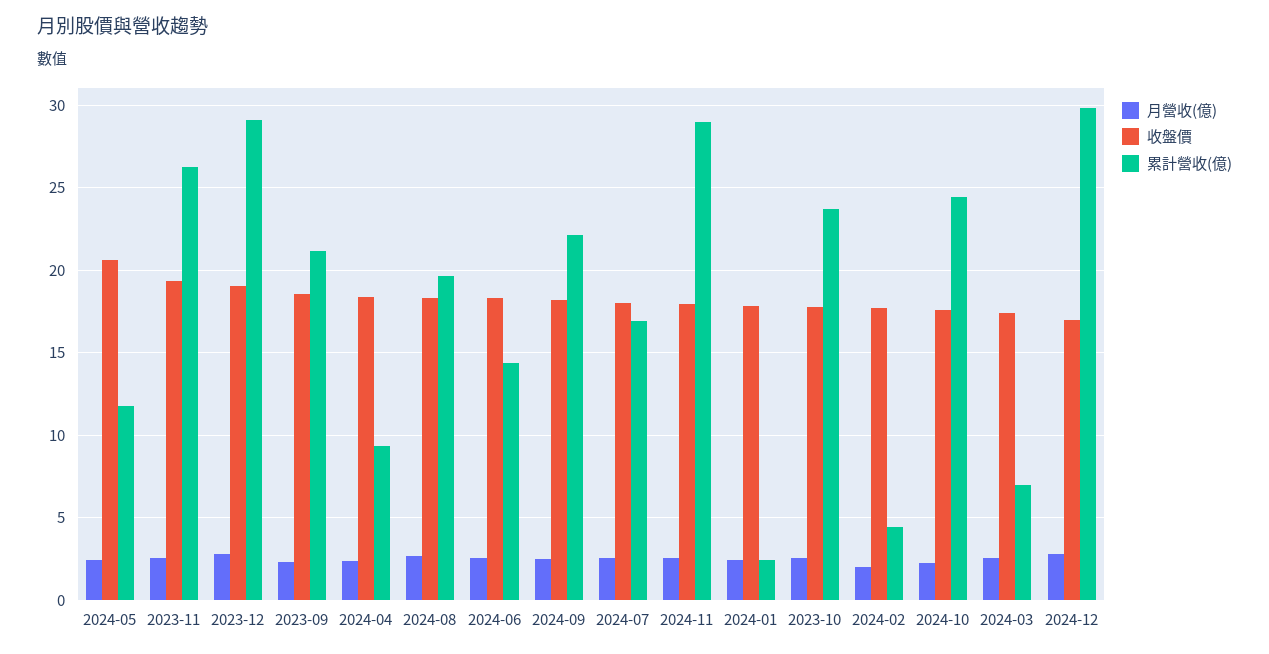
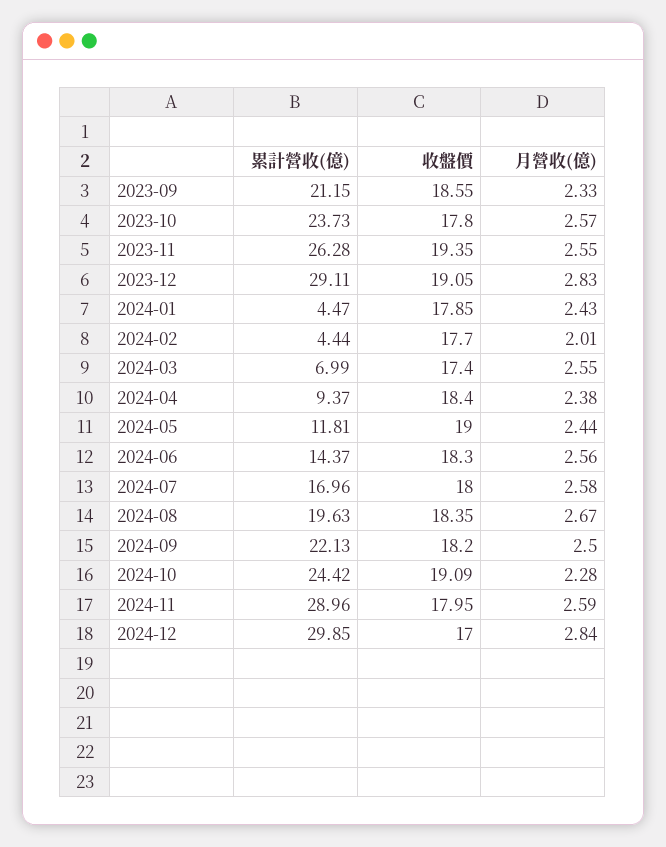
  {
    "月營收(億)": {
      "2024-05": 2.44,
      "2023-11": 2.55,
      "2023-12": 2.83,
      "2023-09": 2.33,
      "2024-04": 2.38,
      "2024-08": 2.67,
      "2024-06": 2.56,
      "2024-09": 2.5,
      "2024-07": 2.58,
      "2024-11": 2.59,
      "2024-01": 2.43,
      "2023-10": 2.57,
      "2024-02": 2.01,
      "2024-10": 2.28,
      "2024-03": 2.55,
      "2024-12": 2.84
    },
    "收盤價": {
-     "2024-05": 20.5,
+     "2024-05": 19,
      "2023-11": 19.35,
      "2023-12": 19.05,
      "2023-09": 18.55,
      "2024-04": 18.4,
      "2024-08": 18.35,
      "2024-06": 18.3,
      "2024-09": 18.2,
      "2024-07": 18,
      "2024-11": 17.95,
      "2024-01": 17.85,
      "2023-10": 17.8,
      "2024-02": 17.7,
-     "2024-10": 17.5,
+     "2024-10": 19.09,
      "2024-03": 17.4,
      "2024-12": 17
    },
    "累計營收(億)": {
      "2024-05": 11.81,
      "2023-11": 26.28,
      "2023-12": 29.11,
      "2023-09": 21.15,
      "2024-04": 9.37,
      "2024-08": 19.63,
      "2024-06": 14.37,
      "2024-09": 22.13,
      "2024-07": 16.96,
      "2024-11": 28.96,
-     "2024-01": 2.5,
+     "2024-01": 4.47,
      "2023-10": 23.73,
      "2024-02": 4.44,
      "2024-10": 24.42,
      "2024-03": 6.99,
      "2024-12": 29.85
    }
  }

